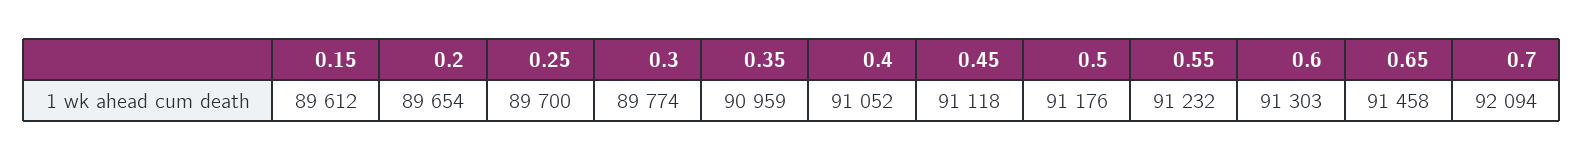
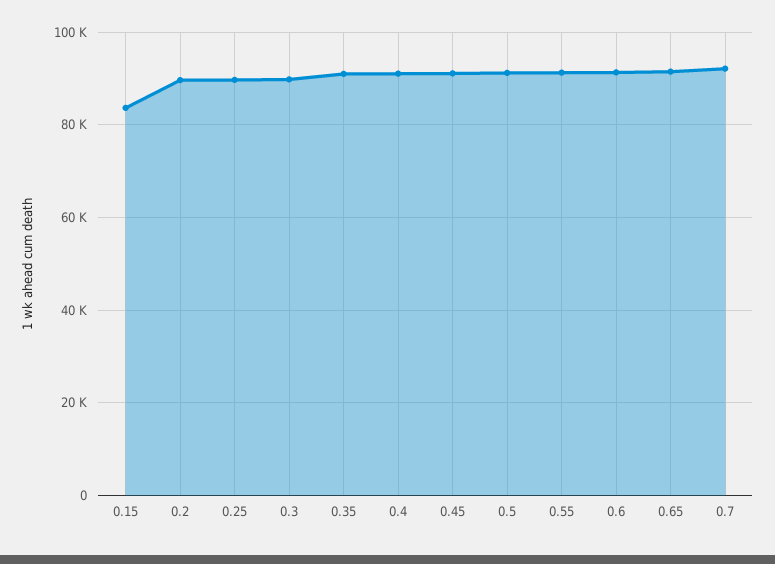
  {
-   "0.15": 89612,
+   "0.15": 84000,
    "0.2": 89654,
    "0.25": 89700,
    "0.3": 89774,
    "0.35": 90959,
    "0.4": 91052,
    "0.45": 91118,
    "0.5": 91176,
    "0.55": 91232,
    "0.6": 91303,
    "0.65": 91458,
    "0.7": 92094
  }

